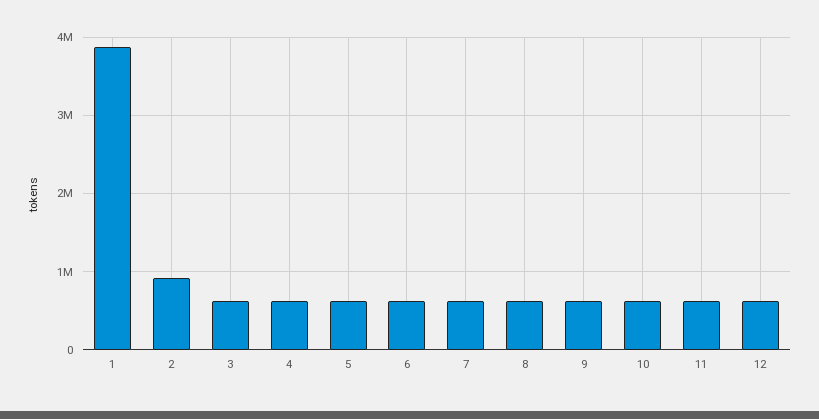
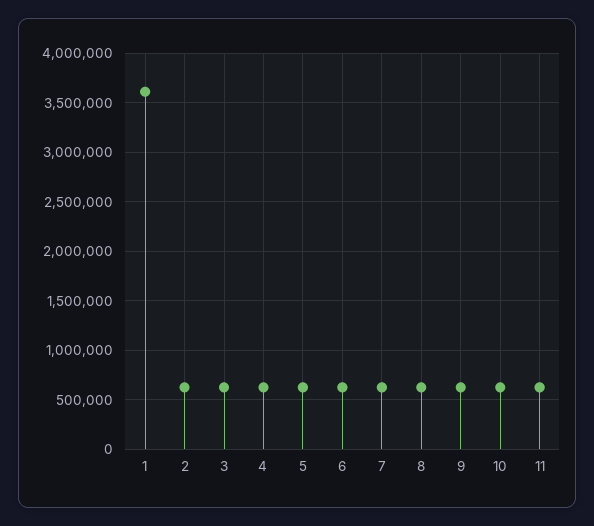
  {
-   "1": 3900000,
+   "1": 3600000,
-   "2": 900000,
+   "2": 600000,
    "3": 600000,
    "4": 600000,
    "5": 600000,
    "6": 600000,
    "7": 600000,
    "8": 600000,
    "9": 600000,
    "10": 600000,
-   "11": 600000,
+   "11": 600000
-   "12": 600000
  }

